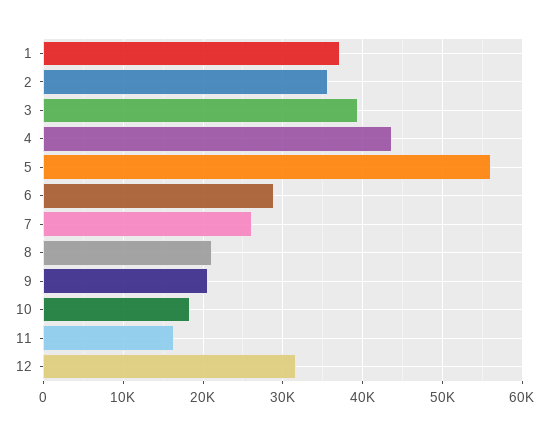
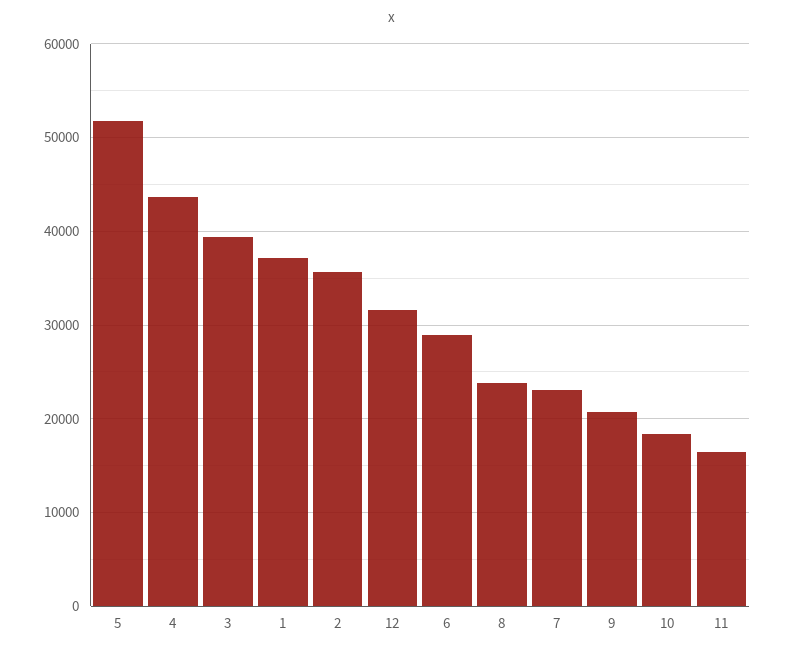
  {
    "1": 37000,
    "2": 36000,
    "3": 39000,
    "4": 44000,
-   "5": 56000,
+   "5": 52000,
    "6": 29000,
-   "7": 26000,
+   "7": 23000,
-   "8": 21000,
+   "8": 24000,
    "9": 21000,
    "10": 18000,
    "11": 16000,
    "12": 32000
  }

